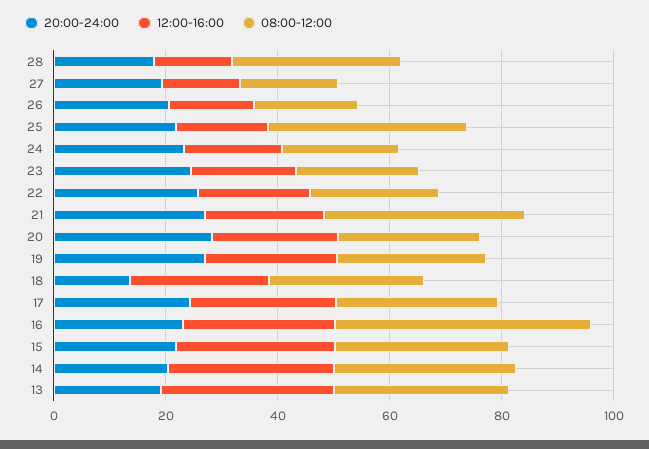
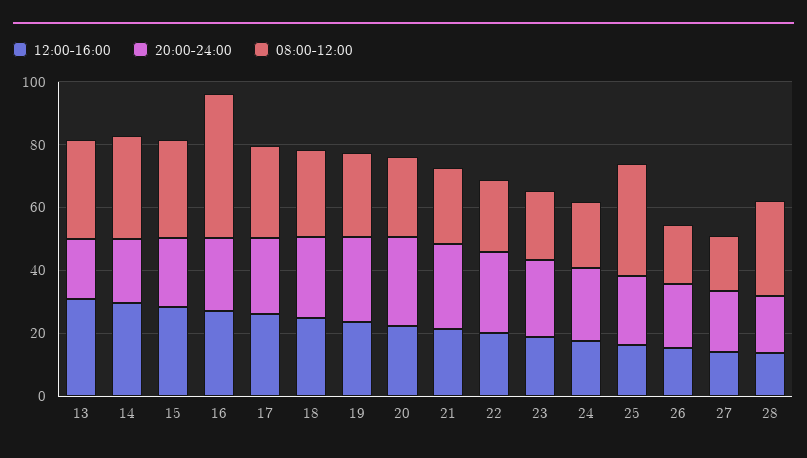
  {
    "20:00-24:00": {
      "28": 20,
      "27": 20,
      "26": 20,
      "25": 20,
      "24": 25,
      "23": 25,
      "22": 25,
      "21": 25,
      "20": 30,
      "19": 25,
-     "18": 15,
+     "18": 25,
      "17": 25,
      "16": 25,
      "15": 20,
      "14": 20,
      "13": 20
    },
    "12:00-16:00": {
      "28": 15,
      "27": 15,
      "26": 15,
      "25": 15,
      "24": 20,
      "23": 20,
      "22": 20,
      "21": 20,
      "20": 20,
      "19": 25,
      "18": 25,
      "17": 25,
      "16": 25,
      "15": 30,
      "14": 30,
      "13": 30
    },
    "08:00-12:00": {
      "28": 30,
      "27": 20,
      "26": 20,
      "25": 35,
      "24": 20,
      "23": 20,
      "22": 25,
-     "21": 35,
+     "21": 25,
      "20": 25,
      "19": 25,
      "18": 30,
      "17": 30,
      "16": 45,
      "15": 30,
      "14": 35,
      "13": 30
    }
  }

